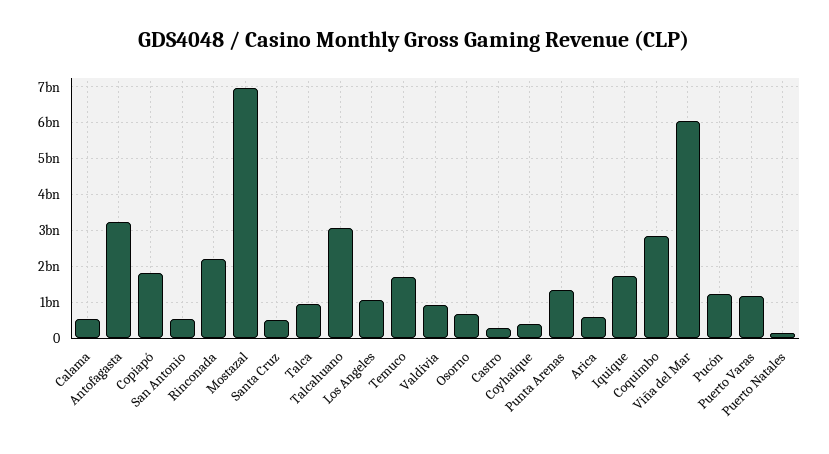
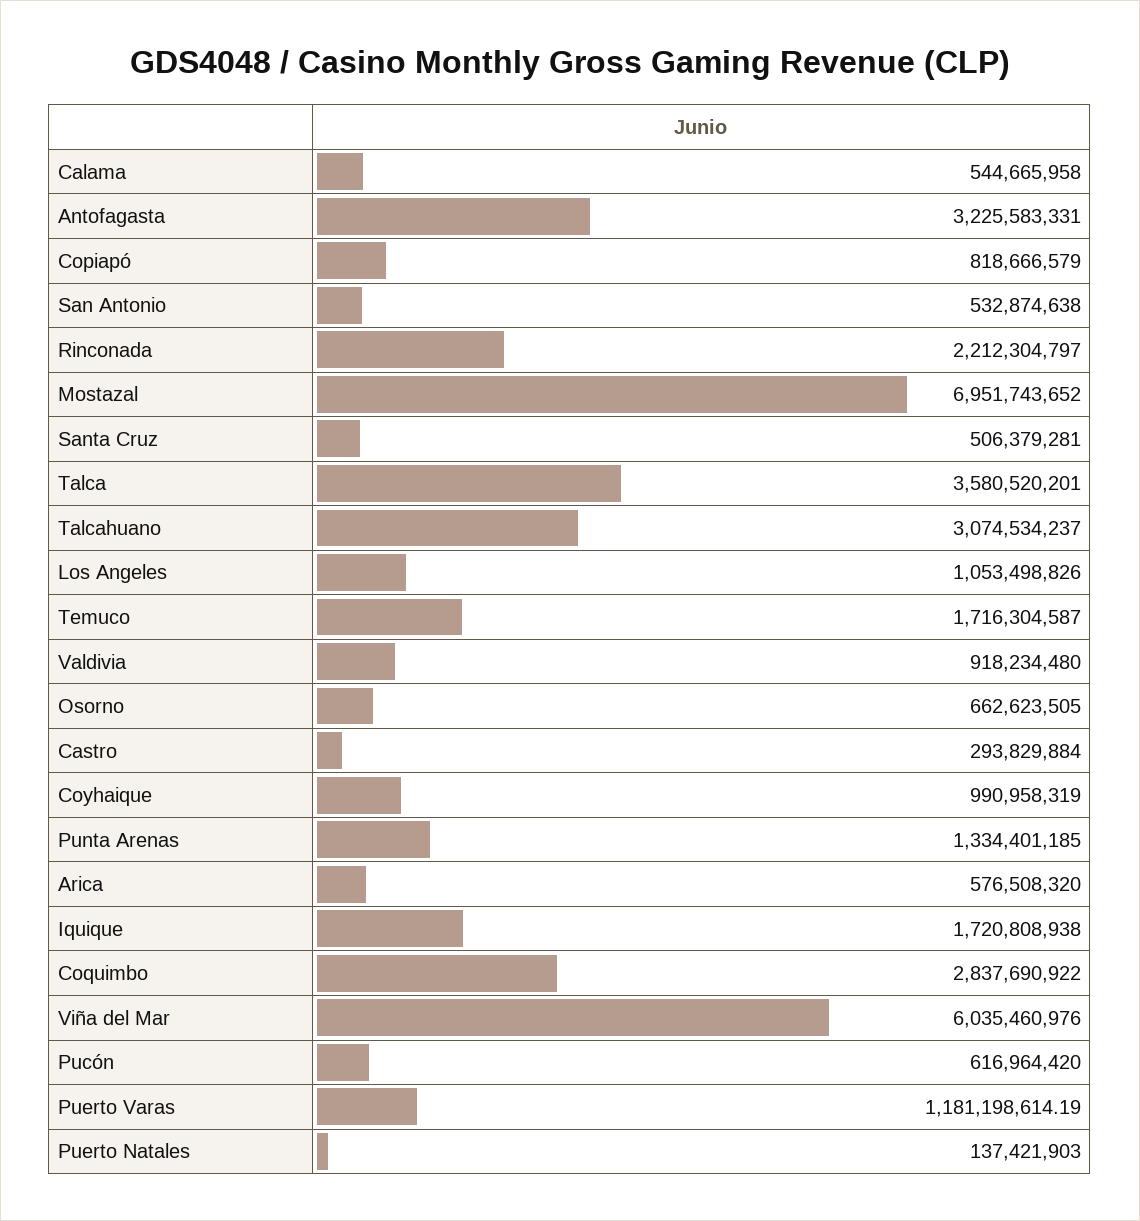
  {
    "Calama": 544665958,
    "Antofagasta": 3225583331,
-   "Copiapó": 1800000000,
+   "Copiapó": 818666579,
    "San Antonio": 532874638,
    "Rinconada": 2212304797,
    "Mostazal": 6951743652,
    "Santa Cruz": 506379281,
-   "Talca": 1000000000,
+   "Talca": 3580520201,
    "Talcahuano": 3074534237,
    "Los Angeles": 1053498826,
    "Temuco": 1716304587,
    "Valdivia": 918234480,
    "Osorno": 662623505,
    "Castro": 293829884,
-   "Coyhaique": 400000000,
+   "Coyhaique": 990958319,
    "Punta Arenas": 1334401185,
    "Arica": 576508320,
    "Iquique": 1720808938,
    "Coquimbo": 2837690922,
    "Viña del Mar": 6035460976,
-   "Pucón": 1200000000,
+   "Pucón": 616964420,
    "Puerto Varas": 1181198614.19,
    "Puerto Natales": 137421903
  }

